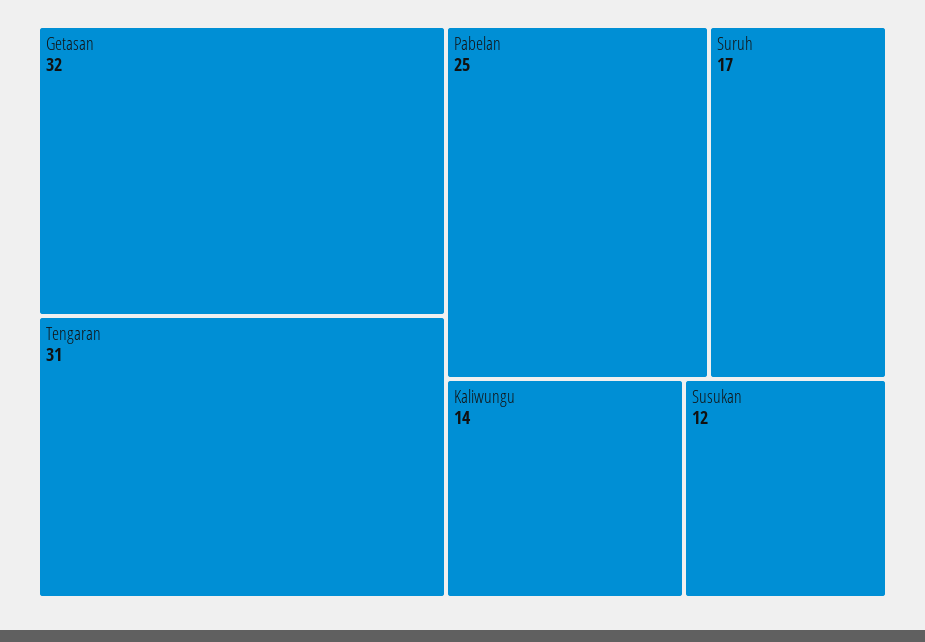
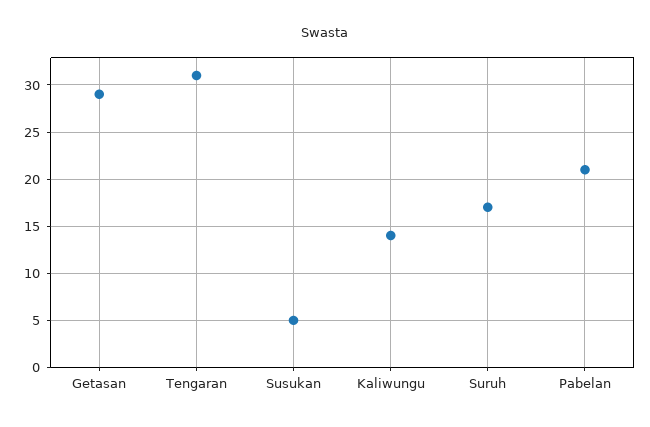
  {
-   "Getasan": 32,
+   "Getasan": 29,
    "Tengaran": 31,
-   "Pabelan": 25,
+   "Pabelan": 21,
    "Suruh": 17,
    "Kaliwungu": 14,
-   "Susukan": 12
+   "Susukan": 5
  }

